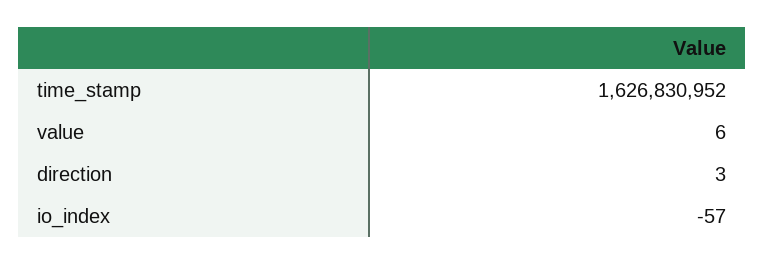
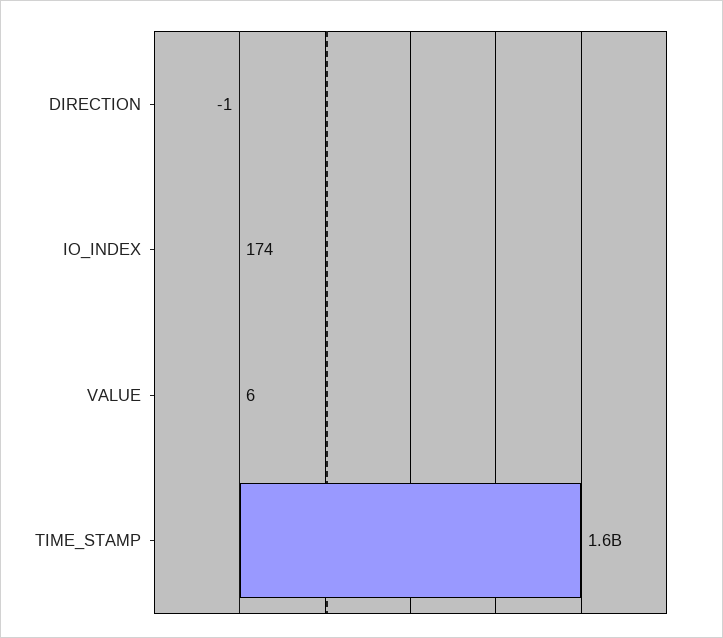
  {
    "time_stamp": 1626830952,
    "value": 6,
-   "direction": 3,
+   "direction": -1,
-   "io_index": -57
+   "io_index": 174
  }

